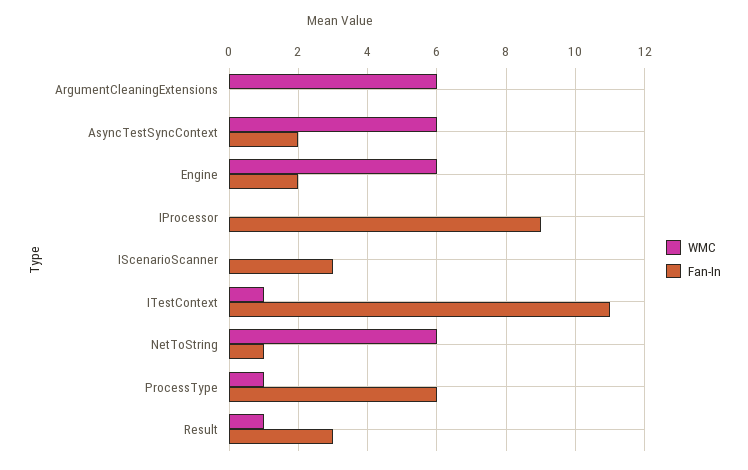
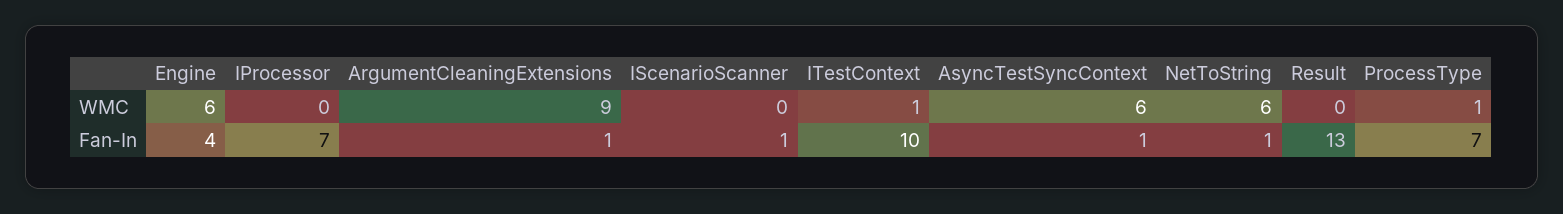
  {
    "WMC": {
-     "ArgumentCleaningExtensions": 6,
+     "ArgumentCleaningExtensions": 9,
      "AsyncTestSyncContext": 6,
      "Engine": 6,
      "IProcessor": 0,
      "IScenarioScanner": 0,
      "ITestContext": 1,
      "NetToString": 6,
      "ProcessType": 1,
-     "Result": 1
+     "Result": 0
    },
    "Fan-In": {
-     "ArgumentCleaningExtensions": 0,
+     "ArgumentCleaningExtensions": 1,
-     "AsyncTestSyncContext": 2,
+     "AsyncTestSyncContext": 1,
-     "Engine": 2,
+     "Engine": 4,
-     "IProcessor": 9,
+     "IProcessor": 7,
-     "IScenarioScanner": 3,
+     "IScenarioScanner": 1,
-     "ITestContext": 11,
+     "ITestContext": 10,
      "NetToString": 1,
-     "ProcessType": 6,
+     "ProcessType": 7,
-     "Result": 3
+     "Result": 13
    }
  }

